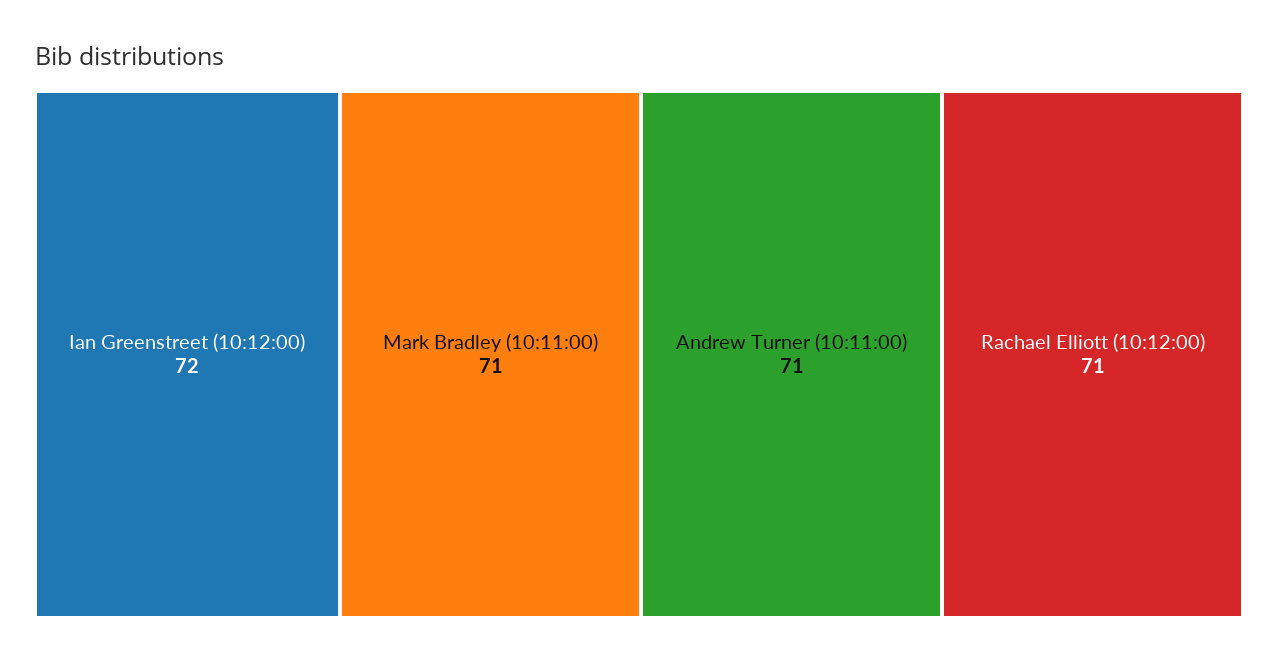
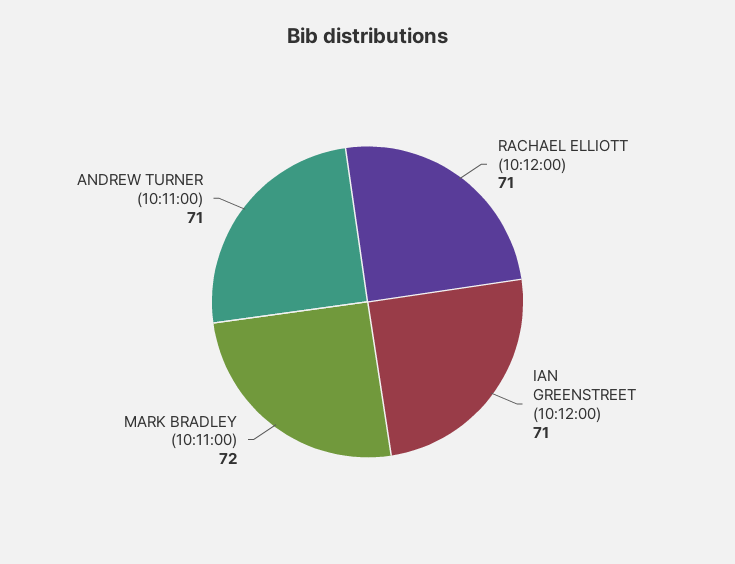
  {
-   "Ian Greenstreet (10:12:00)": 72,
+   "Ian Greenstreet (10:12:00)": 71,
-   "Mark Bradley (10:11:00)": 71,
+   "Mark Bradley (10:11:00)": 72,
    "Andrew Turner (10:11:00)": 71,
    "Rachael Elliott (10:12:00)": 71
  }

